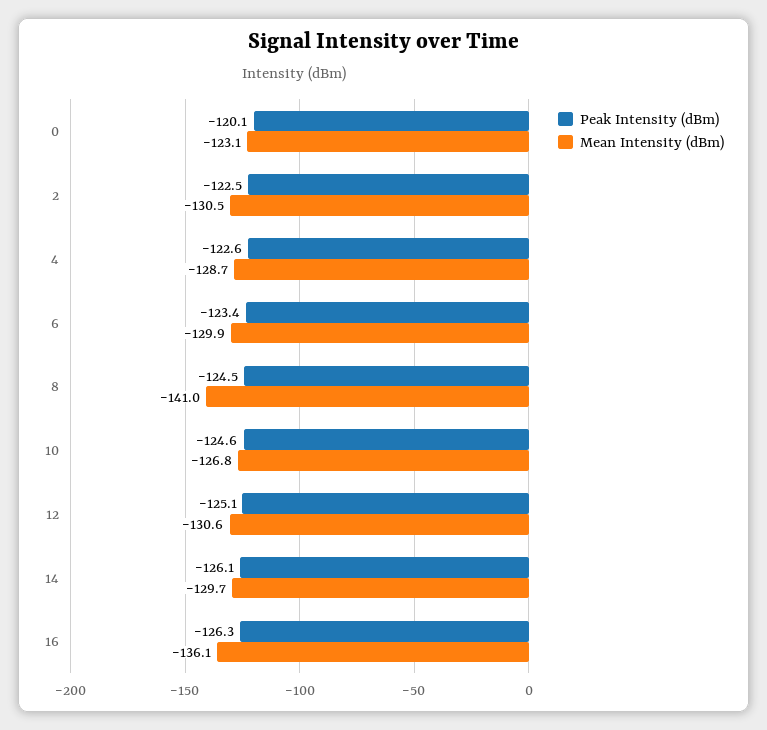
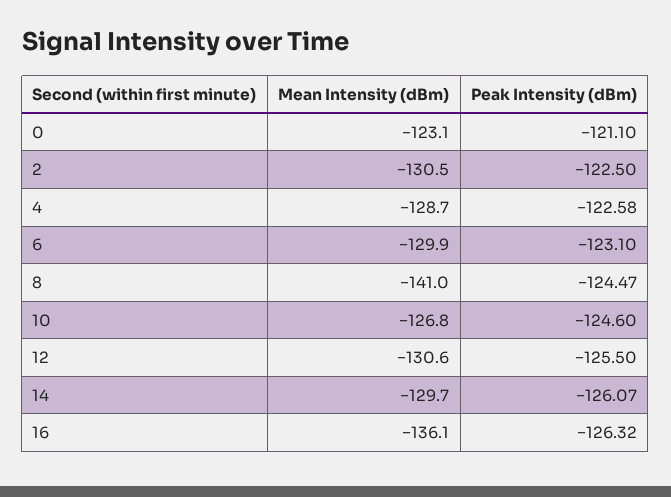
  {
    "Peak Intensity (dBm)": {
-     "0": -120.1,
+     "0": -121.1,
      "2": -122.5,
      "4": -122.58,
-     "6": -123.4,
+     "6": -123.1,
      "8": -124.47,
      "10": -124.6,
-     "12": -125.1,
+     "12": -125.5,
      "14": -126.07,
      "16": -126.32
    },
    "Mean Intensity (dBm)": {
      "0": -123.1,
      "2": -130.5,
      "4": -128.7,
      "6": -129.9,
      "8": -141,
      "10": -126.8,
      "12": -130.6,
      "14": -129.7,
      "16": -136.1
    }
  }

